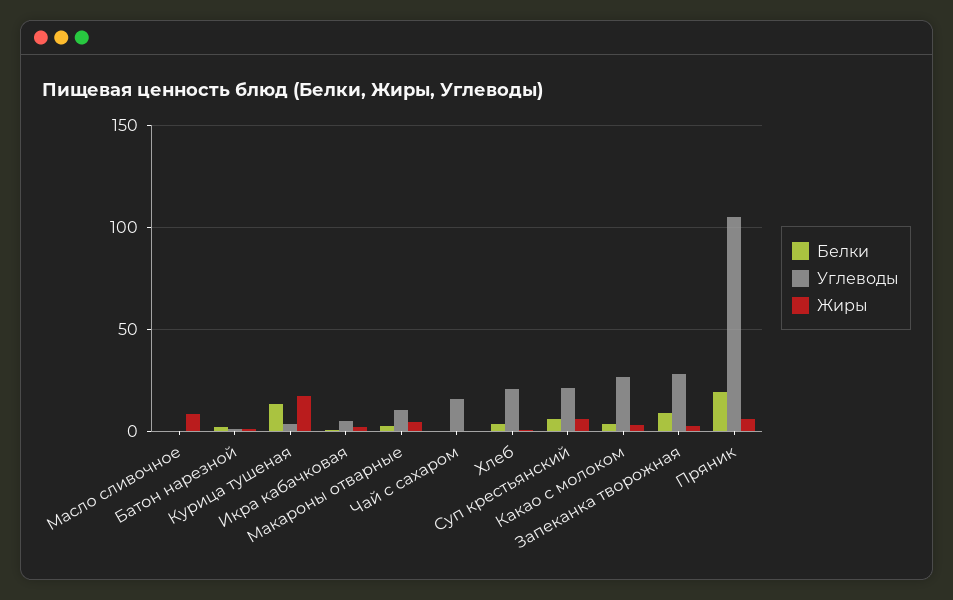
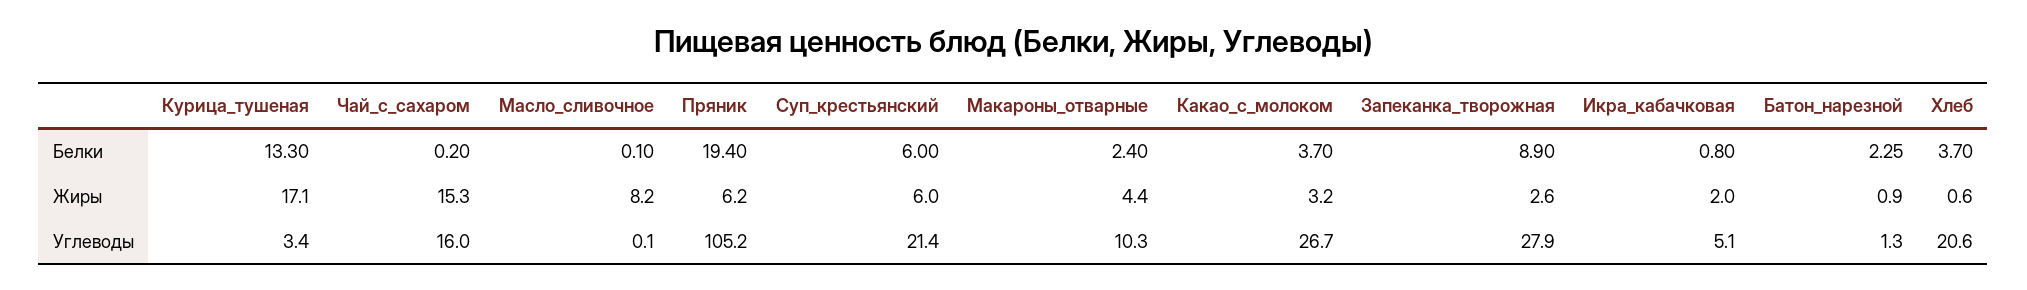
  {
    "Белки": {
      "Масло сливочное": 0.1,
      "Батон нарезной": 2.25,
      "Курица тушеная": 13.3,
      "Икра кабачковая": 0.8,
      "Макароны отварные": 2.4,
      "Чай с сахаром": 0.2,
      "Хлеб": 3.7,
      "Суп крестьянский": 6,
      "Какао с молоком": 3.7,
      "Запеканка творожная": 8.9,
      "Пряник": 19.4
    },
    "Углеводы": {
      "Масло сливочное": 0.1,
      "Батон нарезной": 1.3,
      "Курица тушеная": 3.4,
      "Икра кабачковая": 5.1,
      "Макароны отварные": 10.3,
      "Чай с сахаром": 16,
      "Хлеб": 20.6,
      "Суп крестьянский": 21.4,
      "Какао с молоком": 26.7,
      "Запеканка творожная": 27.9,
      "Пряник": 105.2
    },
    "Жиры": {
      "Масло сливочное": 8.2,
      "Батон нарезной": 0.9,
      "Курица тушеная": 17.1,
      "Икра кабачковая": 2,
      "Макароны отварные": 4.4,
-     "Чай с сахаром": 0,
+     "Чай с сахаром": 15.3,
      "Хлеб": 0.6,
      "Суп крестьянский": 6,
      "Какао с молоком": 3.2,
      "Запеканка творожная": 2.6,
      "Пряник": 6.2
    }
  }

